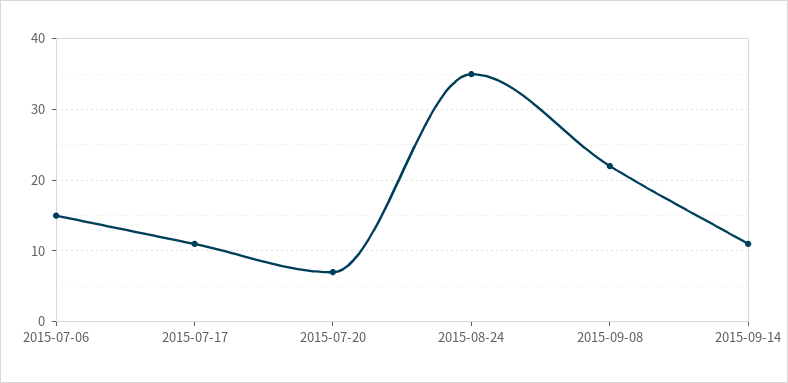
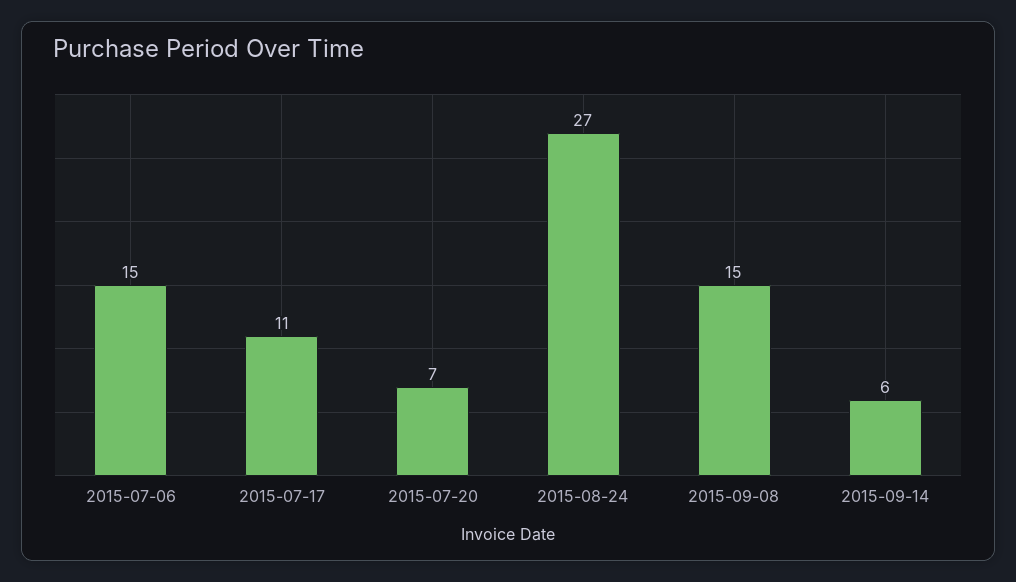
  {
    "2015-07-06": 15,
    "2015-07-17": 11,
    "2015-07-20": 7,
-   "2015-08-24": 35,
+   "2015-08-24": 27,
-   "2015-09-08": 22,
+   "2015-09-08": 15,
-   "2015-09-14": 11
+   "2015-09-14": 6
  }

